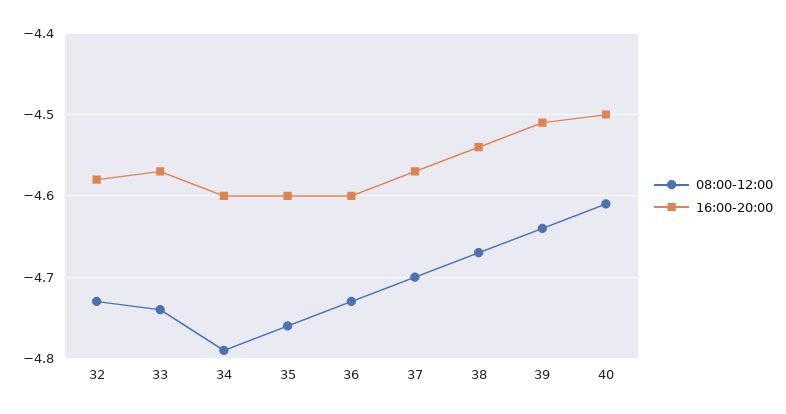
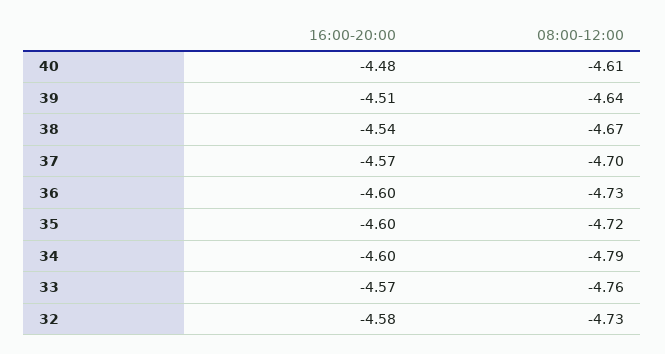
  {
    "08:00-12:00": {
      "32": -4.73,
-     "33": -4.74,
+     "33": -4.76,
      "34": -4.79,
-     "35": -4.76,
+     "35": -4.72,
      "36": -4.73,
      "37": -4.7,
      "38": -4.67,
      "39": -4.64,
      "40": -4.61
    },
    "16:00-20:00": {
      "32": -4.58,
      "33": -4.57,
      "34": -4.6,
      "35": -4.6,
      "36": -4.6,
      "37": -4.57,
      "38": -4.54,
      "39": -4.51,
-     "40": -4.5
+     "40": -4.48
    }
  }

